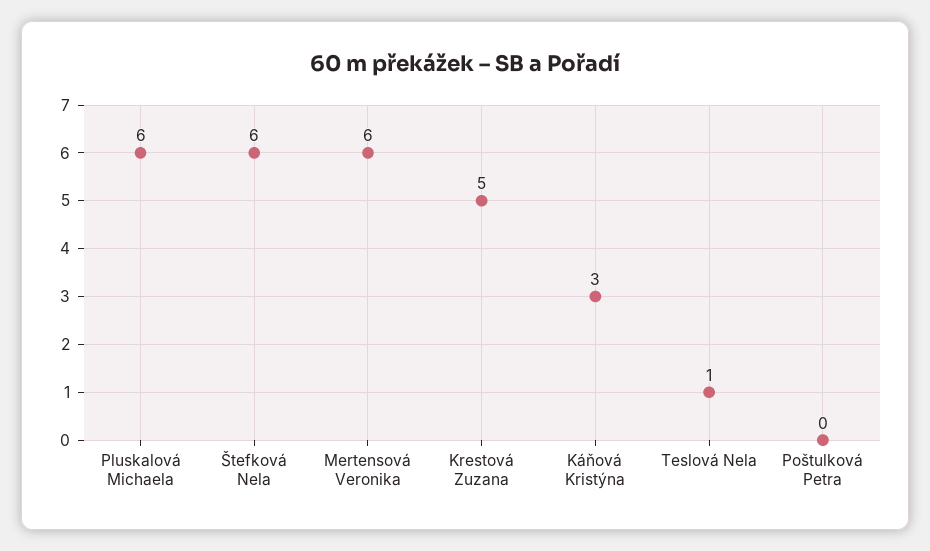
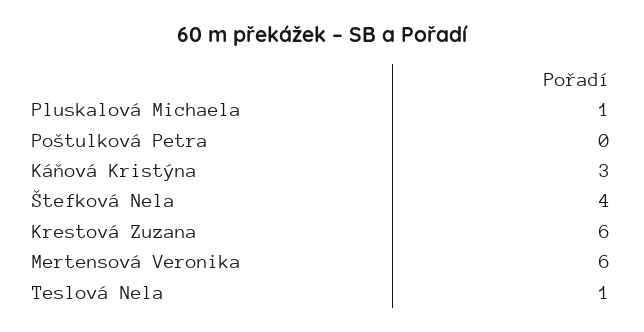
  {
-   "Pluskalová Michaela": 6,
+   "Pluskalová Michaela": 1,
-   "Štefková Nela": 6,
+   "Štefková Nela": 4,
    "Mertensová Veronika": 6,
-   "Krestová Zuzana": 5,
+   "Krestová Zuzana": 6,
    "Káňová Kristýna": 3,
    "Teslová Nela": 1,
    "Poštulková Petra": 0
  }

